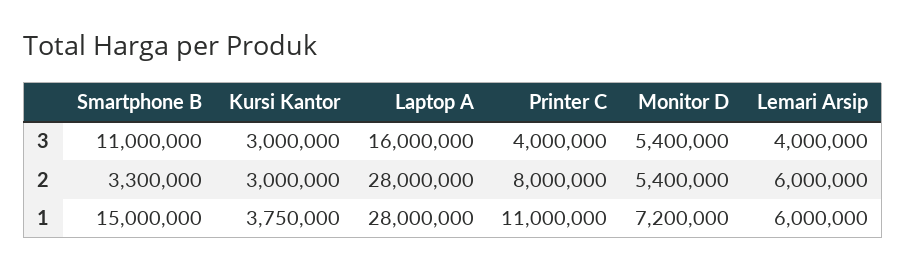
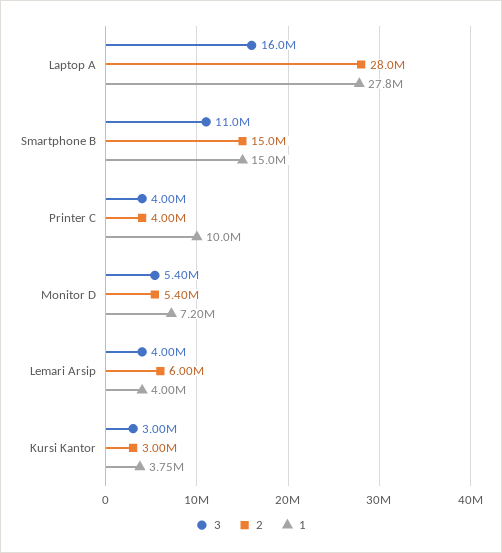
  {
    "3": {
      "Smartphone B": 11000000,
      "Kursi Kantor": 3000000,
      "Laptop A": 16000000,
      "Printer C": 4000000,
      "Monitor D": 5400000,
      "Lemari Arsip": 4000000
    },
    "2": {
-     "Smartphone B": 3300000,
+     "Smartphone B": 15000000,
      "Kursi Kantor": 3000000,
      "Laptop A": 28000000,
-     "Printer C": 8000000,
+     "Printer C": 4000000,
      "Monitor D": 5400000,
      "Lemari Arsip": 6000000
    },
    "1": {
      "Smartphone B": 15000000,
      "Kursi Kantor": 3750000,
-     "Laptop A": 28000000,
+     "Laptop A": 27800000,
-     "Printer C": 11000000,
+     "Printer C": 10000000,
      "Monitor D": 7200000,
-     "Lemari Arsip": 6000000
+     "Lemari Arsip": 4000000
    }
  }

